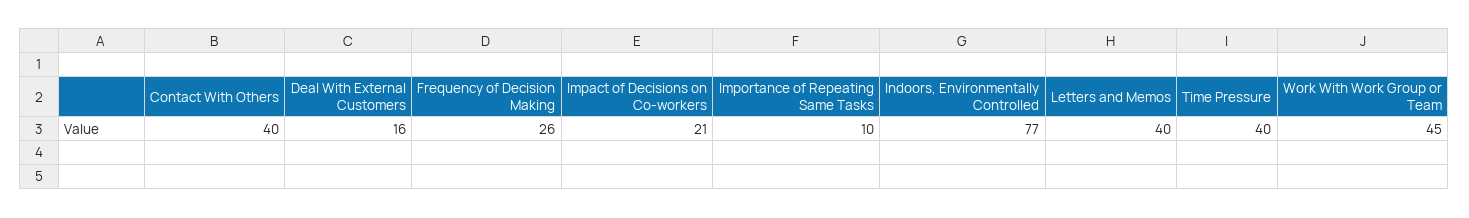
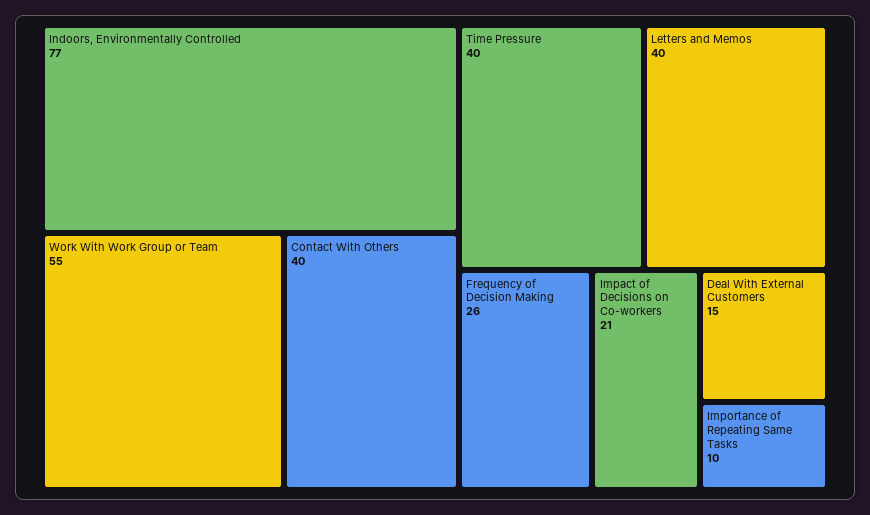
  {
    "Contact With Others": 40,
-   "Deal With External Customers": 16,
+   "Deal With External Customers": 15,
    "Frequency of Decision Making": 26,
    "Impact of Decisions on Co-workers": 21,
    "Importance of Repeating Same Tasks": 10,
    "Indoors, Environmentally Controlled": 77,
    "Letters and Memos": 40,
    "Time Pressure": 40,
-   "Work With Work Group or Team": 45
+   "Work With Work Group or Team": 55
  }

